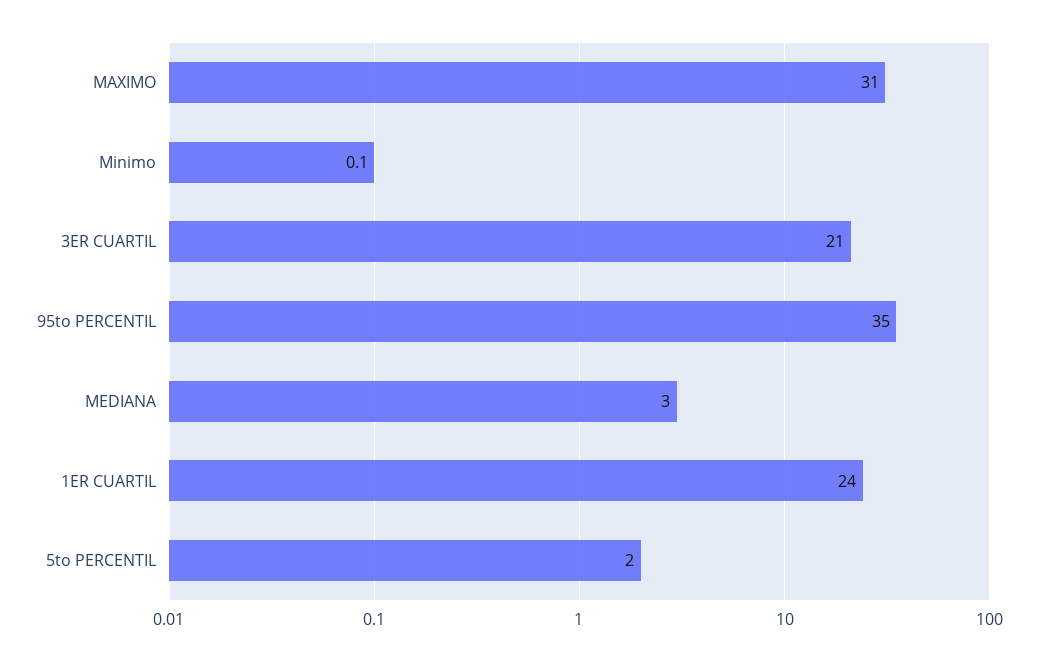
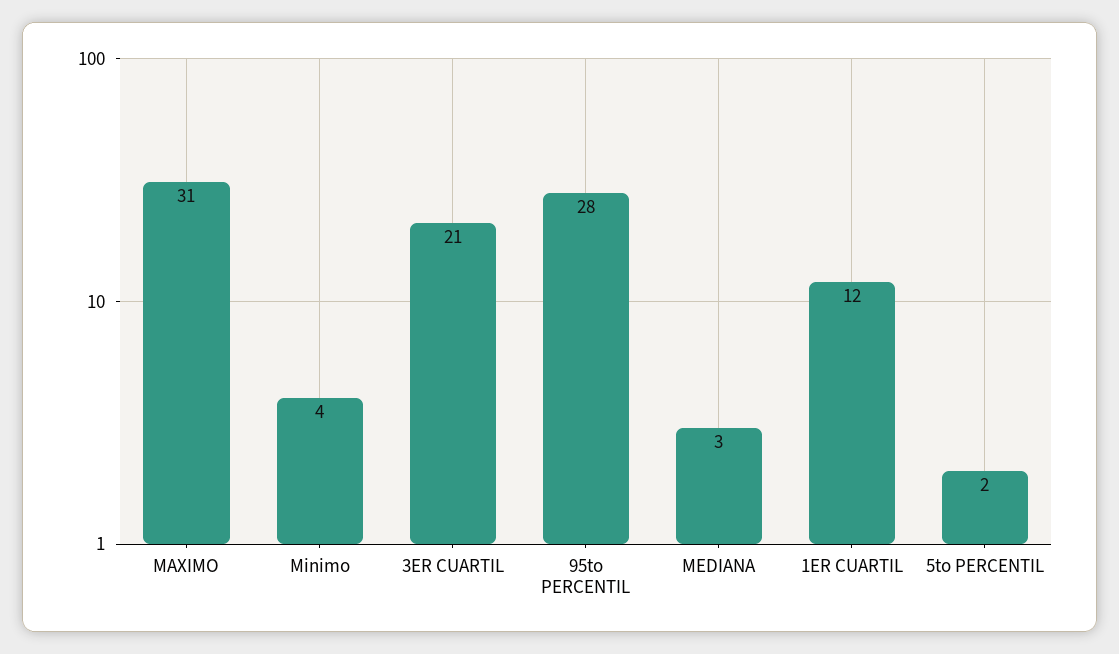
  {
    "MAXIMO": 31,
-   "Minimo": 0.1,
+   "Minimo": 4,
    "3ER CUARTIL": 21,
-   "95to PERCENTIL": 35,
+   "95to PERCENTIL": 28,
    "MEDIANA": 3,
-   "1ER CUARTIL": 24,
+   "1ER CUARTIL": 12,
    "5to PERCENTIL": 2
  }

